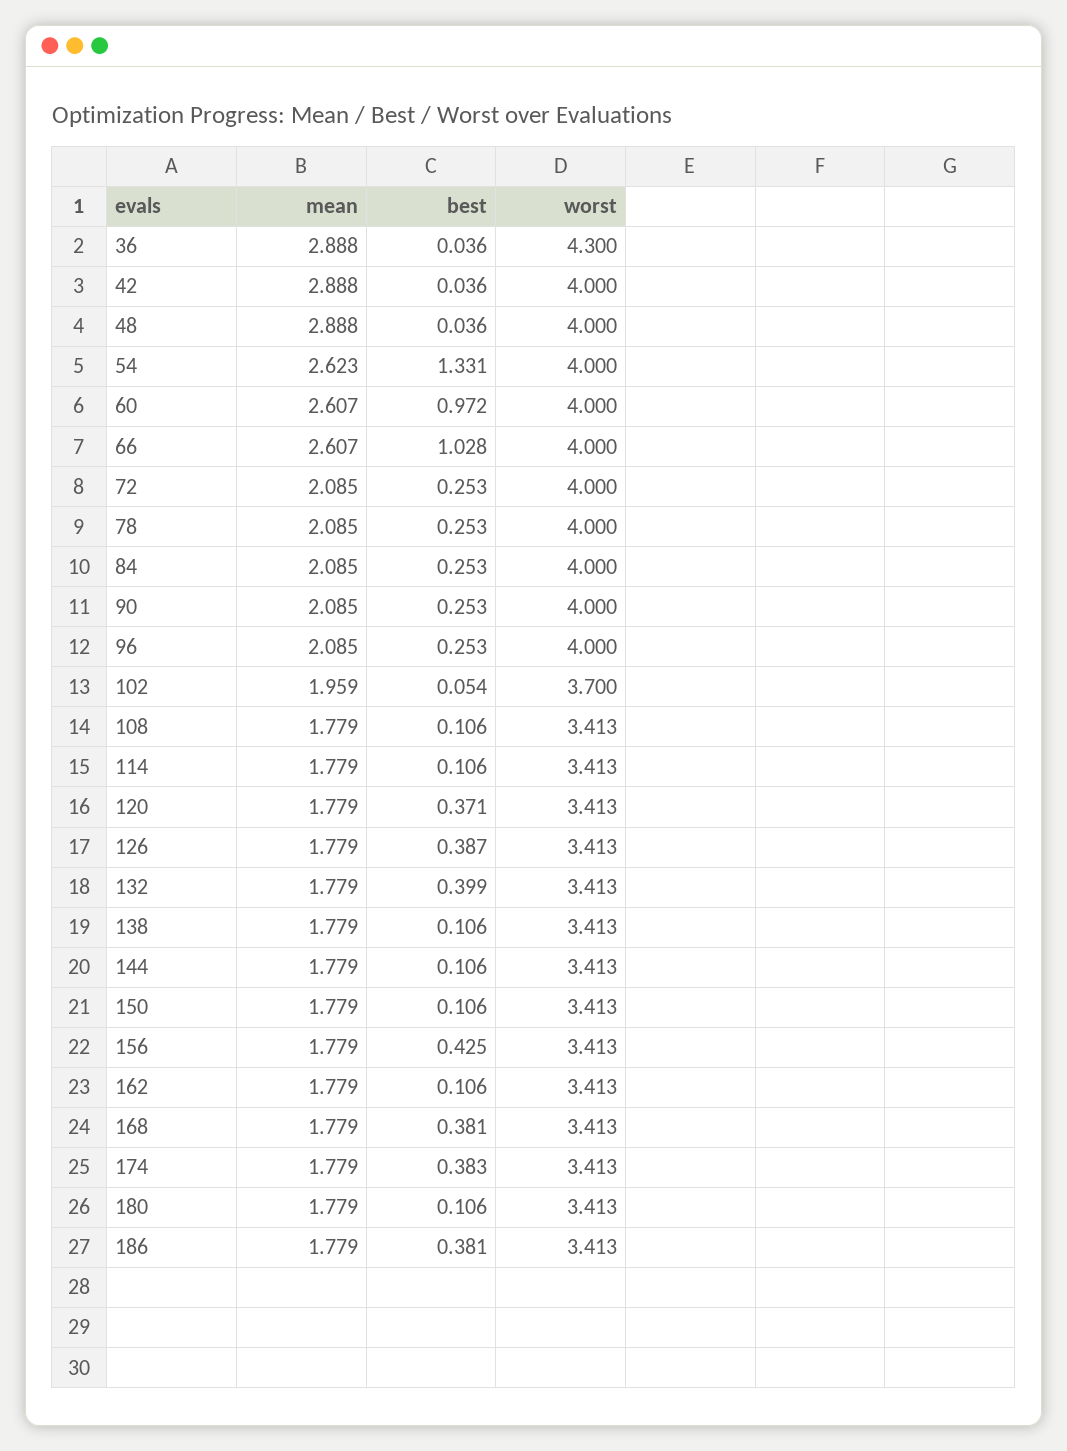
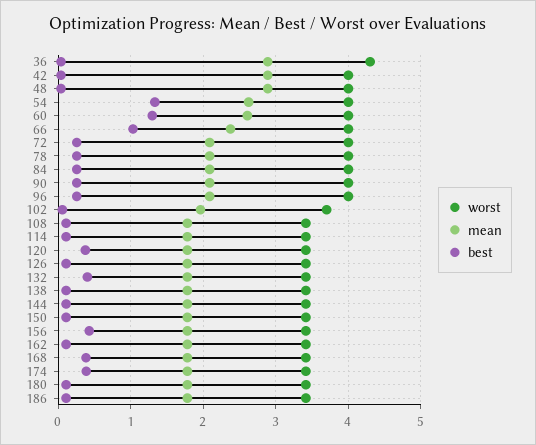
  {
    "mean": {
      "36": 2.888,
      "42": 2.888,
      "48": 2.888,
      "54": 2.623,
      "60": 2.607,
-     "66": 2.607,
+     "66": 2.4,
      "72": 2.085,
      "78": 2.085,
      "84": 2.085,
      "90": 2.085,
      "96": 2.085,
      "102": 1.959,
      "108": 1.779,
      "114": 1.779,
      "120": 1.779,
      "126": 1.779,
      "132": 1.779,
      "138": 1.779,
      "144": 1.779,
      "150": 1.779,
      "156": 1.779,
      "162": 1.779,
      "168": 1.779,
      "174": 1.779,
      "180": 1.779,
      "186": 1.779
    },
    "best": {
      "36": 0.036,
      "42": 0.036,
      "48": 0.036,
      "54": 1.331,
-     "60": 0.972,
+     "60": 1.3,
      "66": 1.028,
      "72": 0.253,
      "78": 0.253,
      "84": 0.253,
      "90": 0.253,
      "96": 0.253,
      "102": 0.054,
      "108": 0.106,
      "114": 0.106,
      "120": 0.371,
-     "126": 0.387,
+     "126": 0.1,
      "132": 0.399,
      "138": 0.106,
      "144": 0.106,
      "150": 0.106,
      "156": 0.425,
      "162": 0.106,
      "168": 0.381,
      "174": 0.383,
      "180": 0.106,
-     "186": 0.381
+     "186": 0.1
    },
    "worst": {
      "36": 4.3,
      "42": 4,
      "48": 4,
      "54": 4,
      "60": 4,
      "66": 4,
      "72": 4,
      "78": 4,
      "84": 4,
      "90": 4,
      "96": 4,
      "102": 3.7,
      "108": 3.413,
      "114": 3.413,
      "120": 3.413,
      "126": 3.413,
      "132": 3.413,
      "138": 3.413,
      "144": 3.413,
      "150": 3.413,
      "156": 3.413,
      "162": 3.413,
      "168": 3.413,
      "174": 3.413,
      "180": 3.413,
      "186": 3.413
    }
  }

